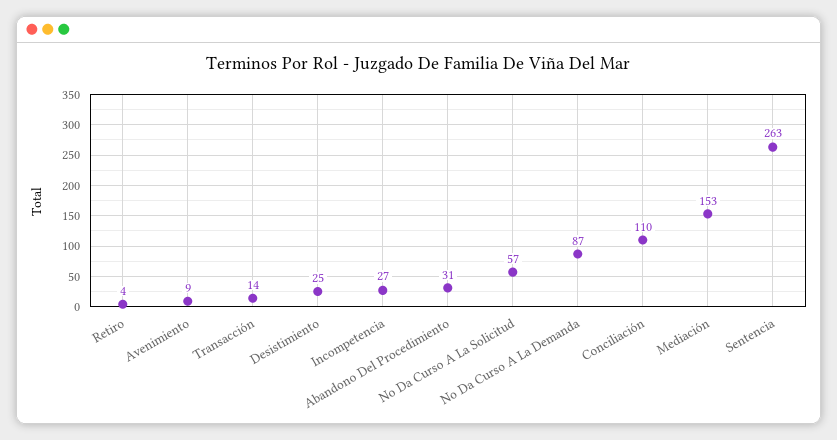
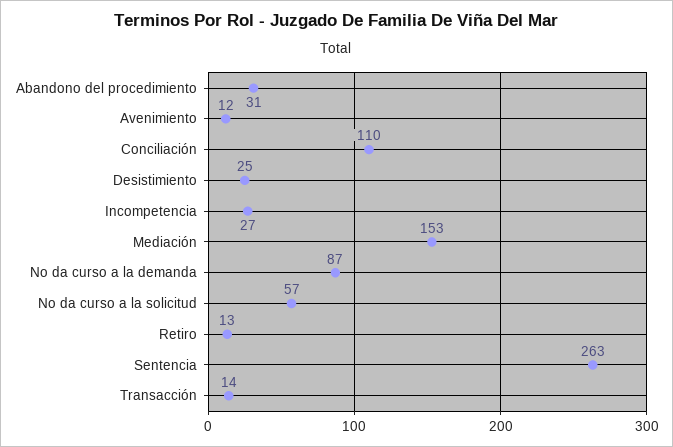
  {
-   "Retiro": 4,
+   "Retiro": 13,
-   "Avenimiento": 9,
+   "Avenimiento": 12,
    "Transacción": 14,
    "Desistimiento": 25,
    "Incompetencia": 27,
    "Abandono Del Procedimiento": 31,
    "No Da Curso A La Solicitud": 57,
    "No Da Curso A La Demanda": 87,
    "Conciliación": 110,
    "Mediación": 153,
    "Sentencia": 263
  }

